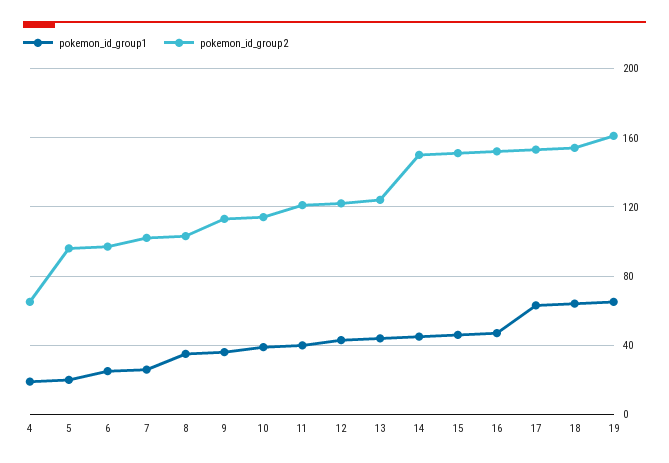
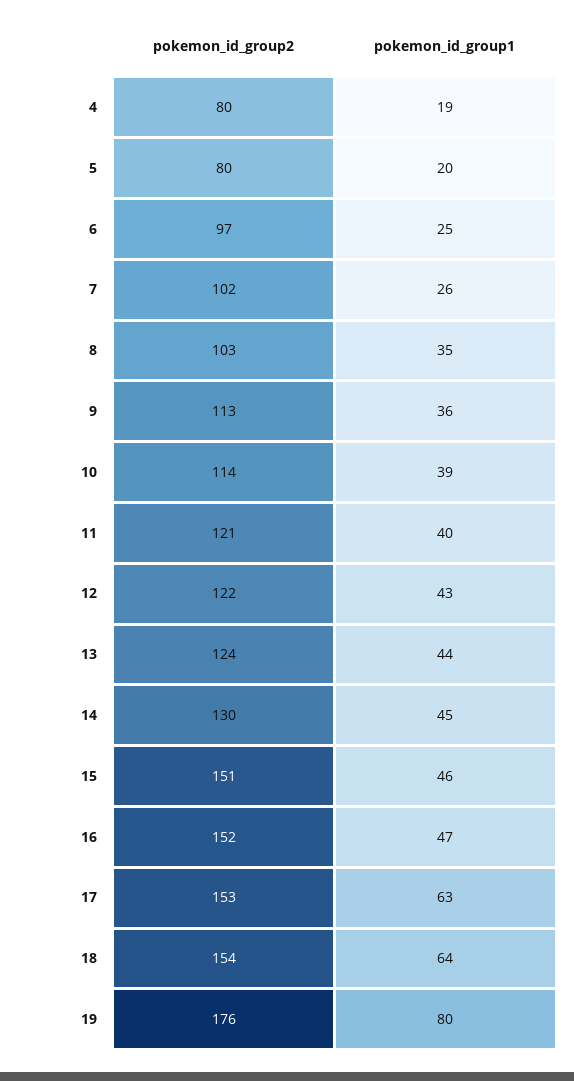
  {
    "pokemon_id_group1": {
      "4": 19,
      "5": 20,
      "6": 25,
      "7": 26,
      "8": 35,
      "9": 36,
      "10": 39,
      "11": 40,
      "12": 43,
      "13": 44,
      "14": 45,
      "15": 46,
      "16": 47,
      "17": 63,
      "18": 64,
-     "19": 65
+     "19": 80
    },
    "pokemon_id_group2": {
-     "4": 65,
+     "4": 80,
-     "5": 95,
+     "5": 80,
      "6": 97,
      "7": 102,
      "8": 103,
      "9": 113,
      "10": 114,
      "11": 121,
      "12": 122,
      "13": 124,
-     "14": 150,
+     "14": 130,
      "15": 151,
      "16": 152,
      "17": 153,
      "18": 154,
-     "19": 160
+     "19": 176
    }
  }

